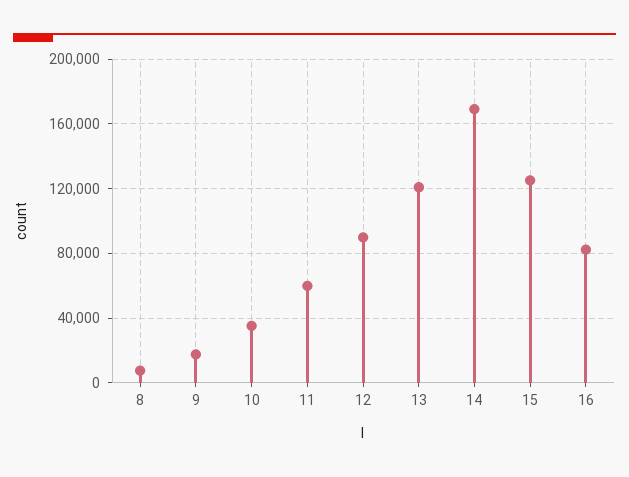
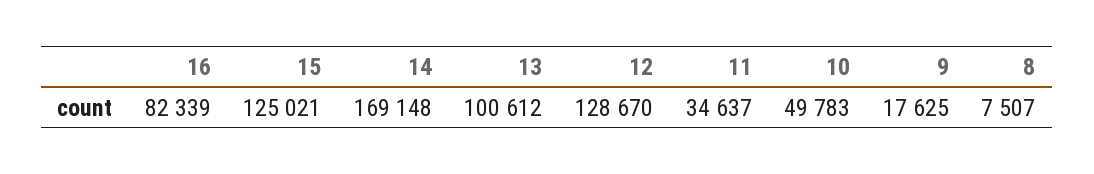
  {
    "8": 7507,
    "9": 17625,
-   "10": 35000,
+   "10": 49783,
-   "11": 60000,
+   "11": 34637,
-   "12": 90000,
+   "12": 128670,
-   "13": 120000,
+   "13": 100612,
    "14": 169148,
    "15": 125021,
    "16": 82339
  }

